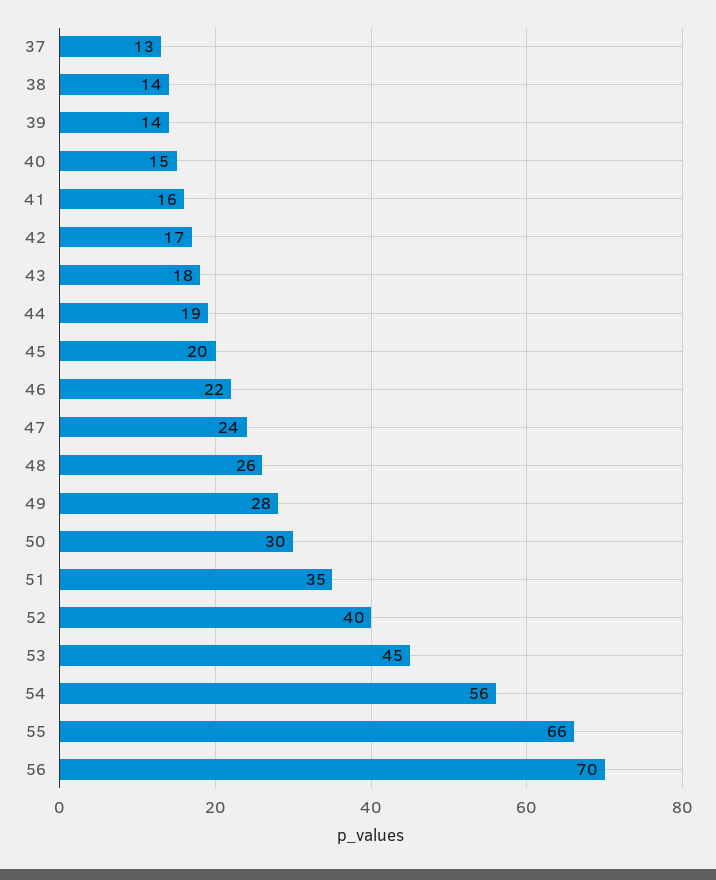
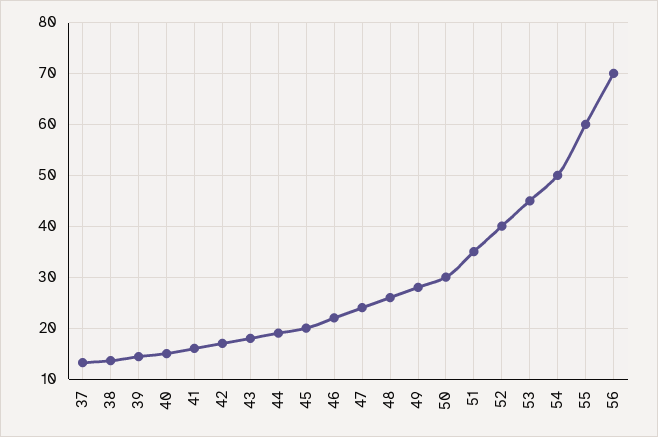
  {
    "37": 13,
    "38": 14,
    "39": 14,
    "40": 15,
    "41": 16,
    "42": 17,
    "43": 18,
    "44": 19,
    "45": 20,
    "46": 22,
    "47": 24,
    "48": 26,
    "49": 28,
    "50": 30,
    "51": 35,
    "52": 40,
    "53": 45,
-   "54": 56,
+   "54": 50,
-   "55": 66,
+   "55": 60,
    "56": 70
  }

